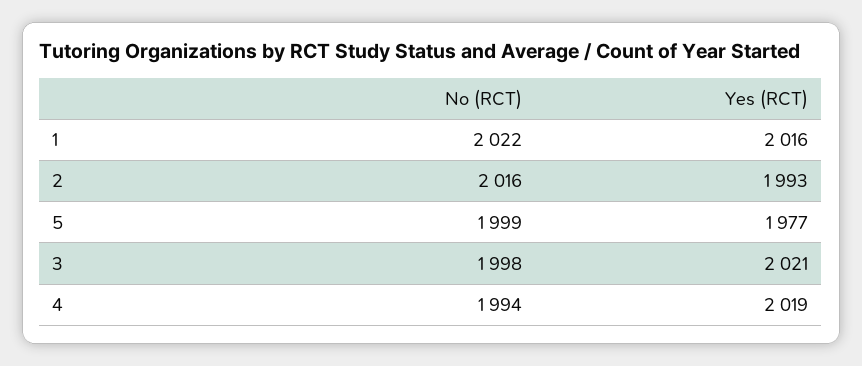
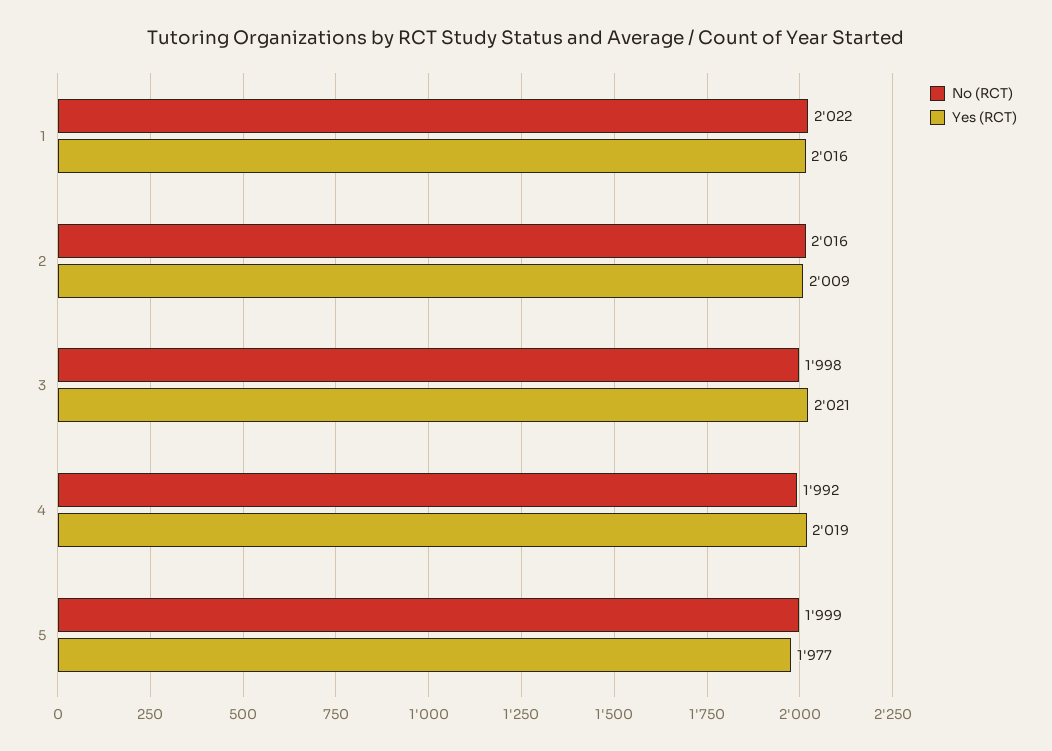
  {
    "No (RCT)": {
      "1": 2022,
      "2": 2016,
      "5": 1999,
      "3": 1998,
-     "4": 1994
+     "4": 1992
    },
    "Yes (RCT)": {
      "1": 2016,
-     "2": 1993,
+     "2": 2009,
      "5": 1977,
      "3": 2021,
      "4": 2019
    }
  }

